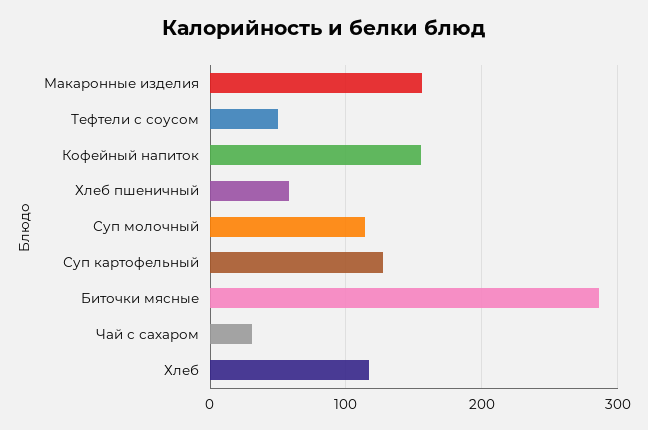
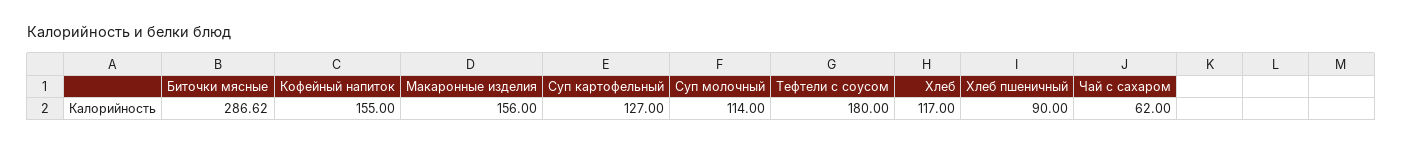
  {
    "Макаронные изделия": 156,
-   "Тефтели с соусом": 50,
+   "Тефтели с соусом": 180,
    "Кофейный напиток": 155,
-   "Хлеб пшеничный": 60,
+   "Хлеб пшеничный": 90,
    "Суп молочный": 114,
    "Суп картофельный": 127,
    "Биточки мясные": 286.62,
-   "Чай с сахаром": 30,
+   "Чай с сахаром": 62,
    "Хлеб": 117
  }

